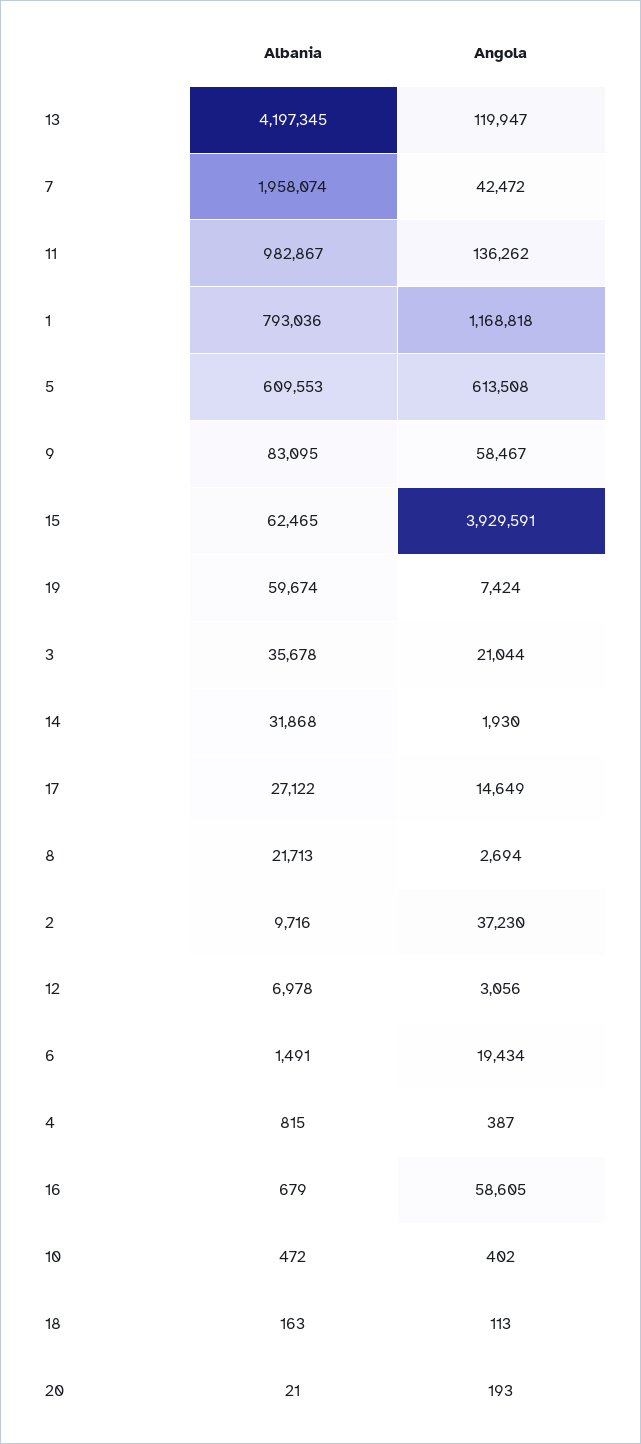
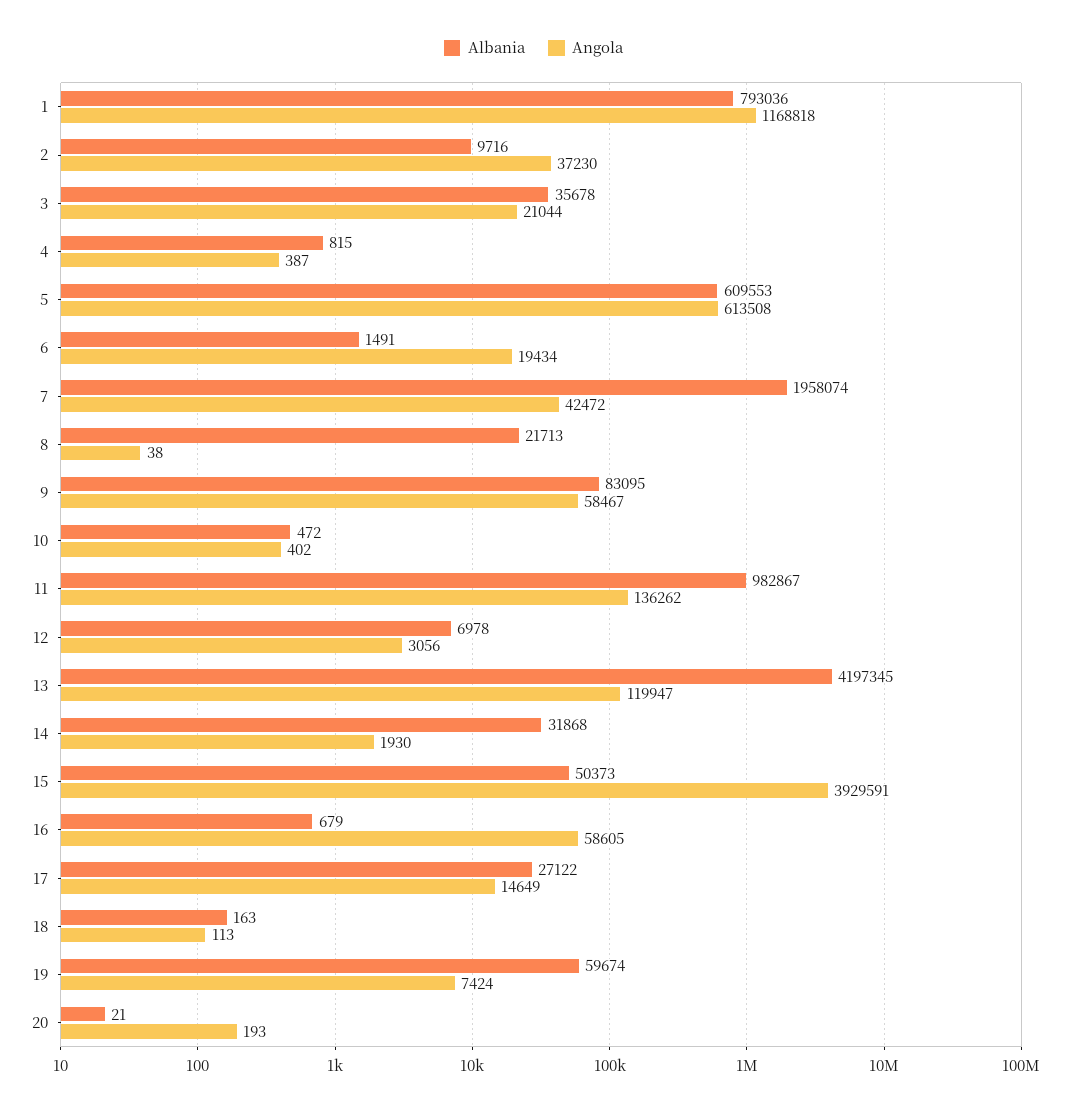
  {
    "Albania": {
      "13": 4197345,
      "7": 1958074,
      "11": 982867,
      "1": 793036,
      "5": 609553,
      "9": 83095,
-     "15": 62465,
+     "15": 50373,
      "19": 59674,
      "3": 35678,
      "14": 31868,
      "17": 27122,
      "8": 21713,
      "2": 9716,
      "12": 6978,
      "6": 1491,
      "4": 815,
      "16": 679,
      "10": 472,
      "18": 163,
      "20": 21
    },
    "Angola": {
      "13": 119947,
      "7": 42472,
      "11": 136262,
      "1": 1168818,
      "5": 613508,
      "9": 58467,
      "15": 3929591,
      "19": 7424,
      "3": 21044,
      "14": 1930,
      "17": 14649,
-     "8": 2694,
+     "8": 38,
      "2": 37230,
      "12": 3056,
      "6": 19434,
      "4": 387,
      "16": 58605,
      "10": 402,
      "18": 113,
      "20": 193
    }
  }

